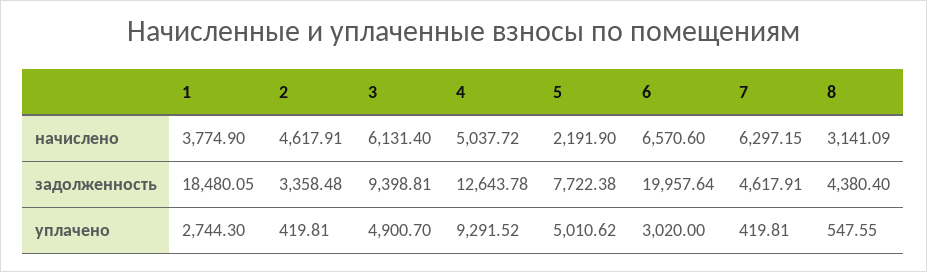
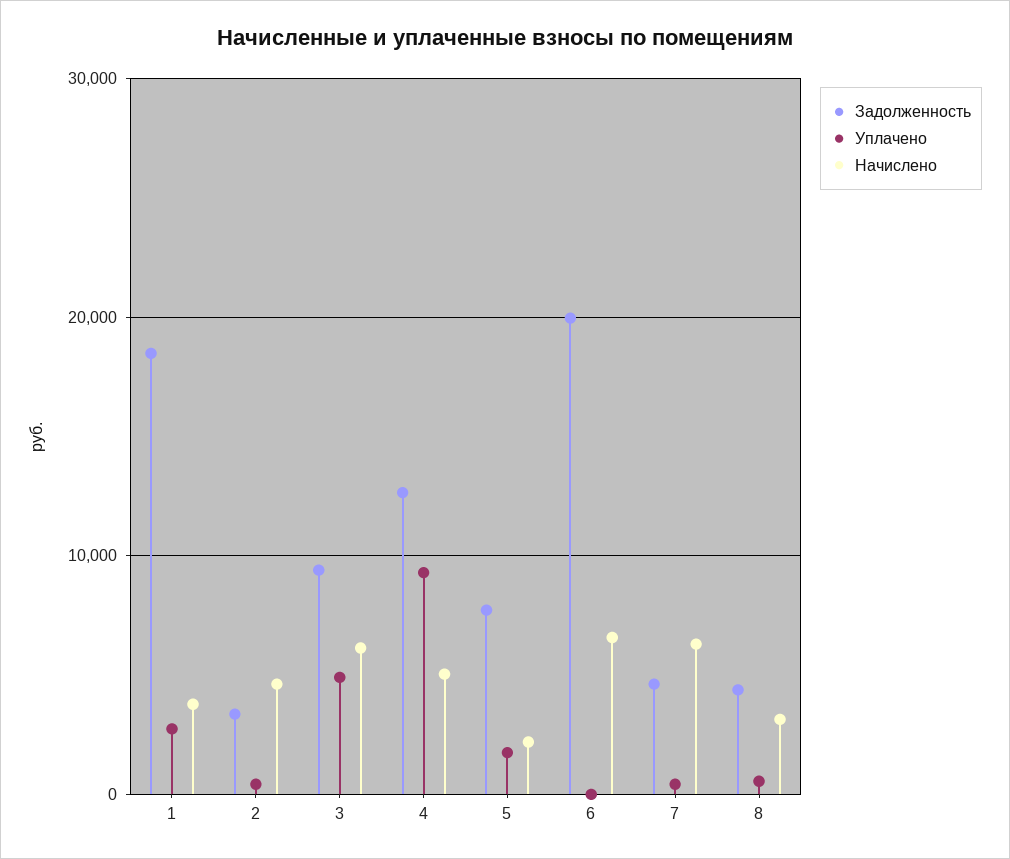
  {
    "начислено": {
      "1": 3774.9,
      "2": 4617.91,
      "3": 6131.4,
      "4": 5037.72,
      "5": 2191.9,
      "6": 6570.6,
      "7": 6297.15,
      "8": 3141.09
    },
    "задолженность": {
      "1": 18480.05,
      "2": 3358.48,
      "3": 9398.81,
      "4": 12643.78,
      "5": 7722.38,
      "6": 19957.64,
      "7": 4617.91,
      "8": 4380.4
    },
    "уплачено": {
      "1": 2744.3,
      "2": 419.81,
      "3": 4900.7,
      "4": 9291.52,
-     "5": 5010.62,
+     "5": 2000,
-     "6": 3020,
+     "6": 0,
      "7": 419.81,
      "8": 547.55
    }
  }

